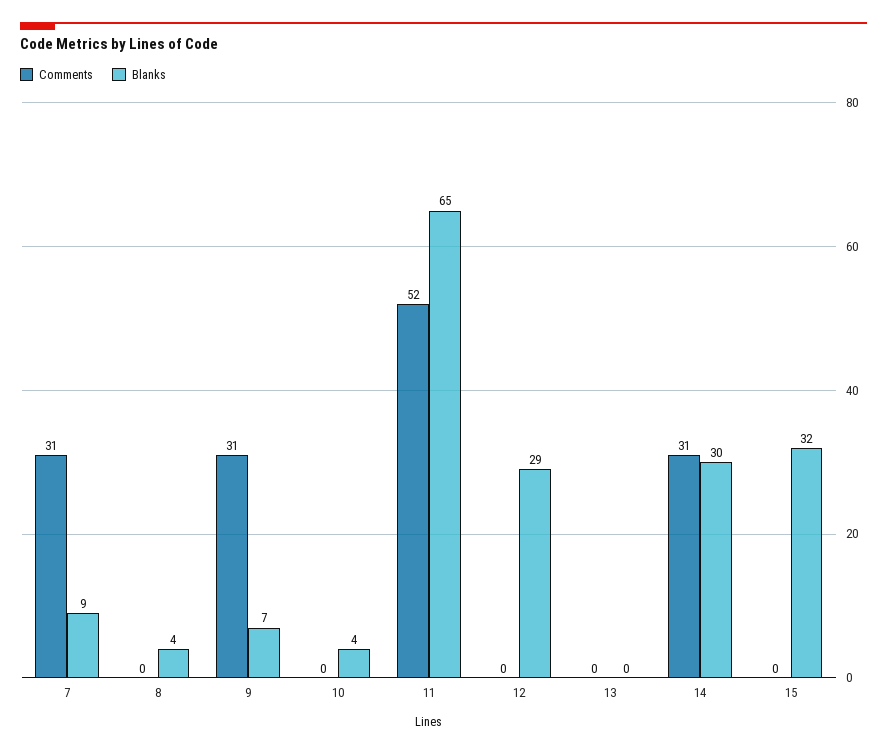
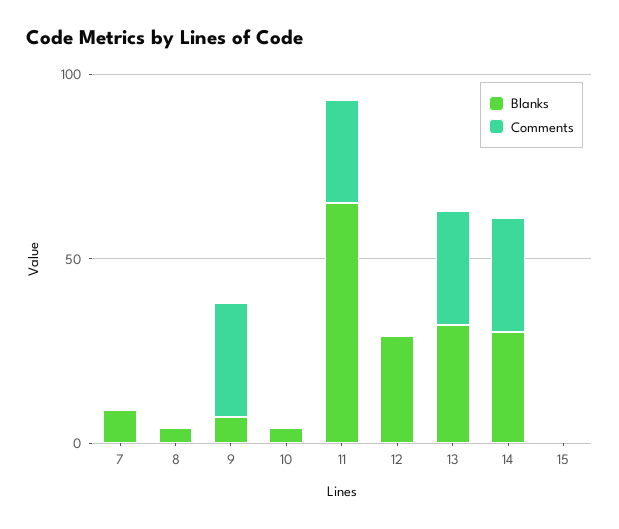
  {
    "Comments": {
-     "7": 31,
+     "7": 0,
      "8": 0,
      "9": 31,
      "10": 0,
-     "11": 52,
+     "11": 30,
      "12": 0,
-     "13": 0,
+     "13": 30,
      "14": 31,
      "15": 0
    },
    "Blanks": {
      "7": 9,
      "8": 4,
      "9": 7,
      "10": 4,
      "11": 65,
      "12": 29,
-     "13": 0,
+     "13": 30,
      "14": 30,
-     "15": 32
+     "15": 0
    }
  }

